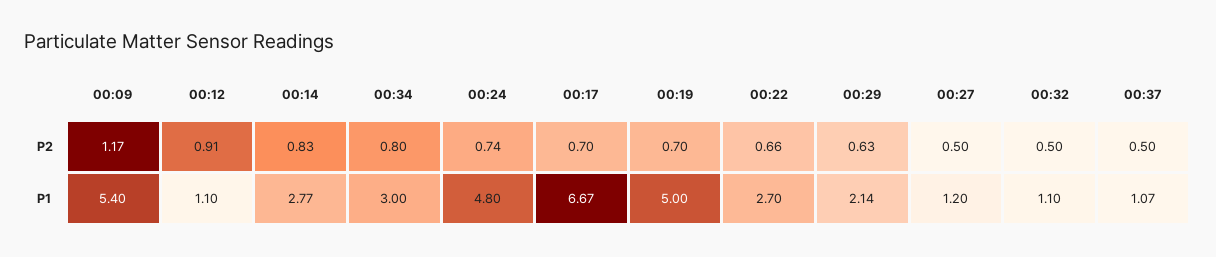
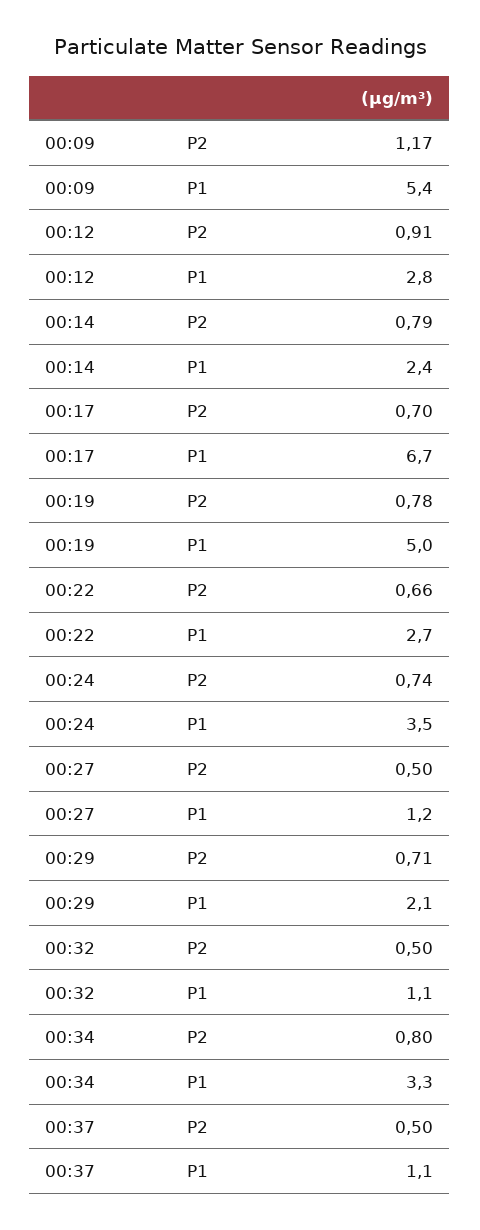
  {
    "00:09": {
      "P2": 1.17,
      "P1": 5.4
    },
    "00:12": {
      "P2": 0.91,
-     "P1": 1.1
+     "P1": 2.8
    },
    "00:14": {
-     "P2": 0.83,
+     "P2": 0.79,
-     "P1": 2.77
+     "P1": 2.4
    },
    "00:34": {
      "P2": 0.8,
-     "P1": 3
+     "P1": 3.3
    },
    "00:24": {
      "P2": 0.74,
-     "P1": 4.8
+     "P1": 3.5
    },
    "00:17": {
      "P2": 0.7,
      "P1": 6.67
    },
    "00:19": {
-     "P2": 0.7,
+     "P2": 0.78,
      "P1": 5
    },
    "00:22": {
      "P2": 0.66,
      "P1": 2.7
    },
    "00:29": {
-     "P2": 0.63,
+     "P2": 0.71,
      "P1": 2.14
    },
    "00:27": {
      "P2": 0.5,
      "P1": 1.2
    },
    "00:32": {
      "P2": 0.5,
      "P1": 1.1
    },
    "00:37": {
      "P2": 0.5,
      "P1": 1.07
    }
  }

